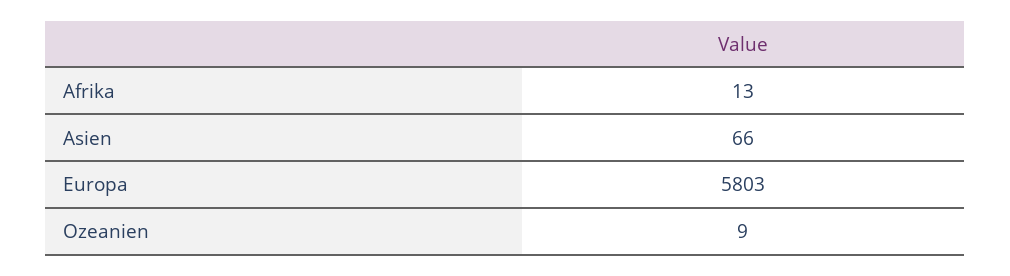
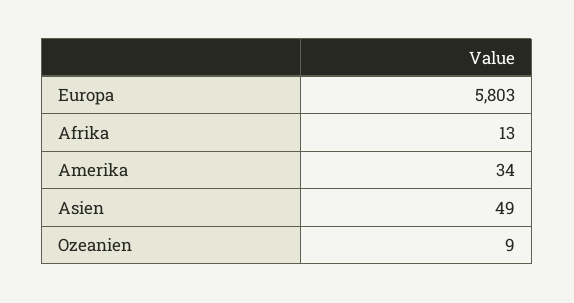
  {
    "Afrika": 13,
-   "Asien": 66,
+   "Asien": 49,
    "Europa": 5803,
-   "Ozeanien": 9
+   "Ozeanien": 9,
+   "Amerika": 34
  }

